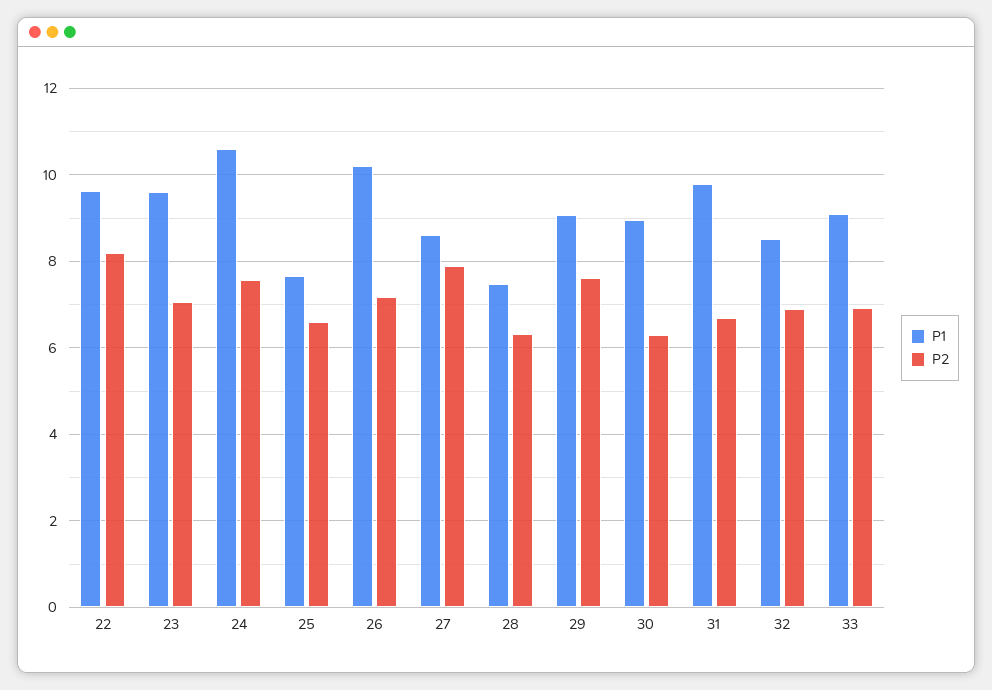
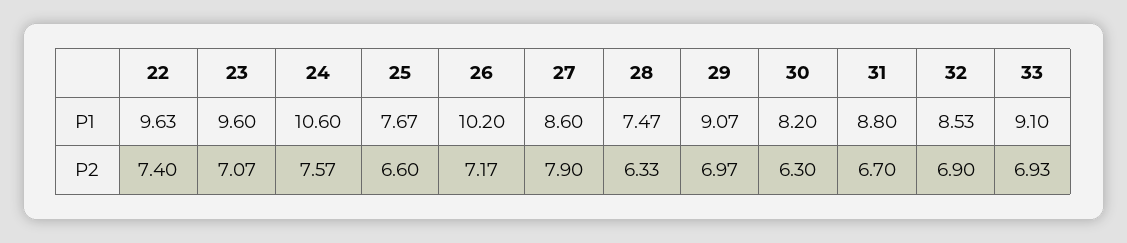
  {
    "P1": {
      "22": 9.63,
      "23": 9.6,
      "24": 10.6,
      "25": 7.67,
      "26": 10.2,
      "27": 8.6,
      "28": 7.47,
      "29": 9.07,
-     "30": 9,
+     "30": 8.2,
-     "31": 9.8,
+     "31": 8.8,
      "32": 8.53,
      "33": 9.1
    },
    "P2": {
-     "22": 8.2,
+     "22": 7.4,
      "23": 7.07,
      "24": 7.57,
      "25": 6.6,
      "26": 7.17,
      "27": 7.9,
      "28": 6.33,
-     "29": 7.6,
+     "29": 6.97,
      "30": 6.3,
      "31": 6.7,
      "32": 6.9,
      "33": 6.93
    }
  }

